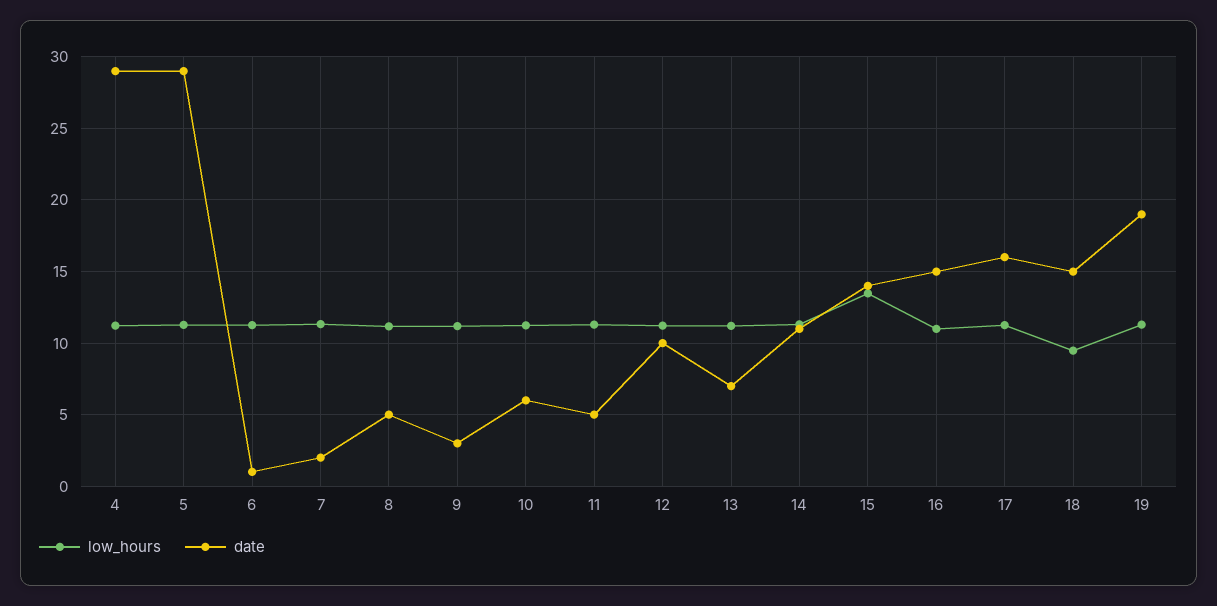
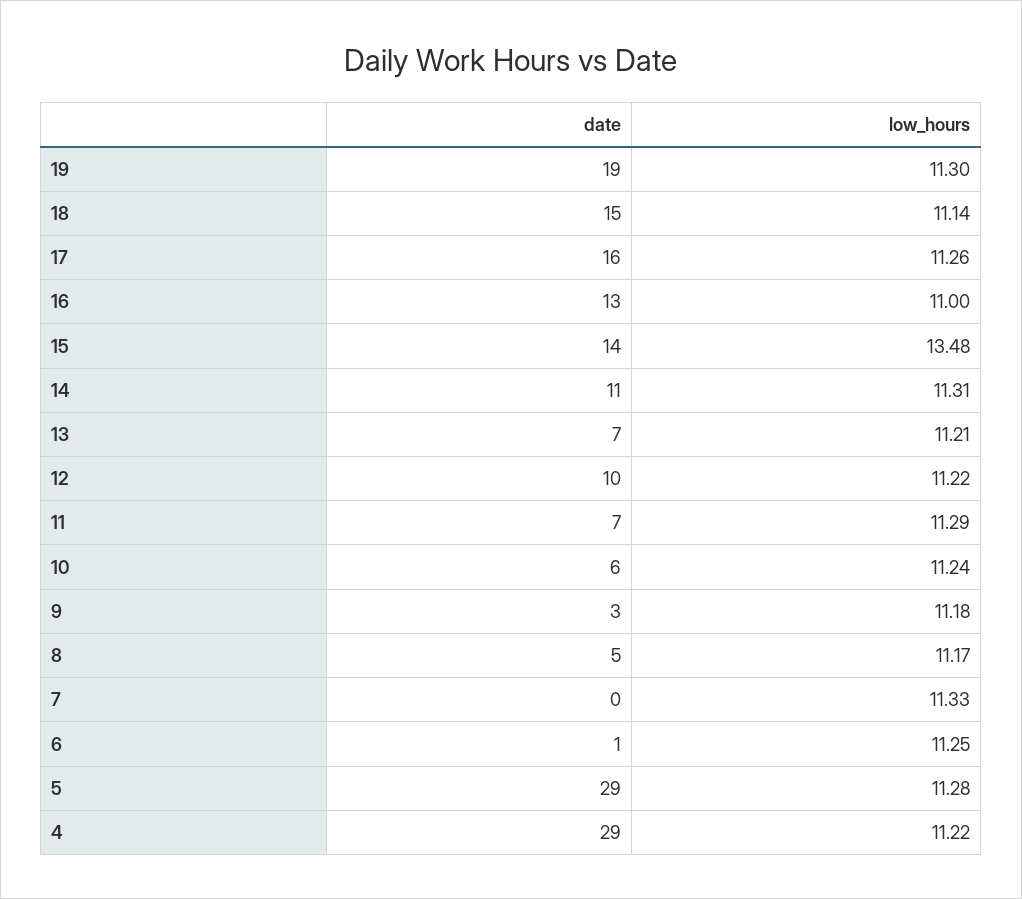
  {
    "low_hours": {
      "4": 11.22,
      "5": 11.28,
      "6": 11.25,
      "7": 11.33,
      "8": 11.17,
      "9": 11.18,
      "10": 11.24,
      "11": 11.29,
      "12": 11.22,
      "13": 11.21,
      "14": 11.31,
      "15": 13.48,
      "16": 11,
      "17": 11.26,
-     "18": 9.5,
+     "18": 11.14,
      "19": 11.3
    },
    "date": {
      "4": 29,
      "5": 29,
      "6": 1,
-     "7": 2,
+     "7": 0,
      "8": 5,
      "9": 3,
      "10": 6,
-     "11": 5,
+     "11": 7,
      "12": 10,
      "13": 7,
      "14": 11,
      "15": 14,
-     "16": 15,
+     "16": 13,
      "17": 16,
      "18": 15,
      "19": 19
    }
  }

